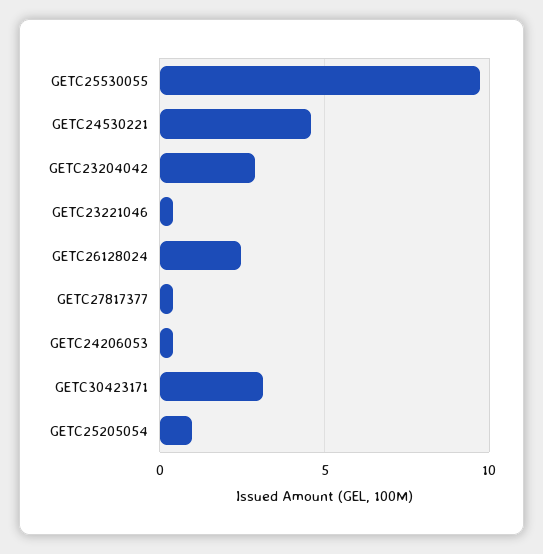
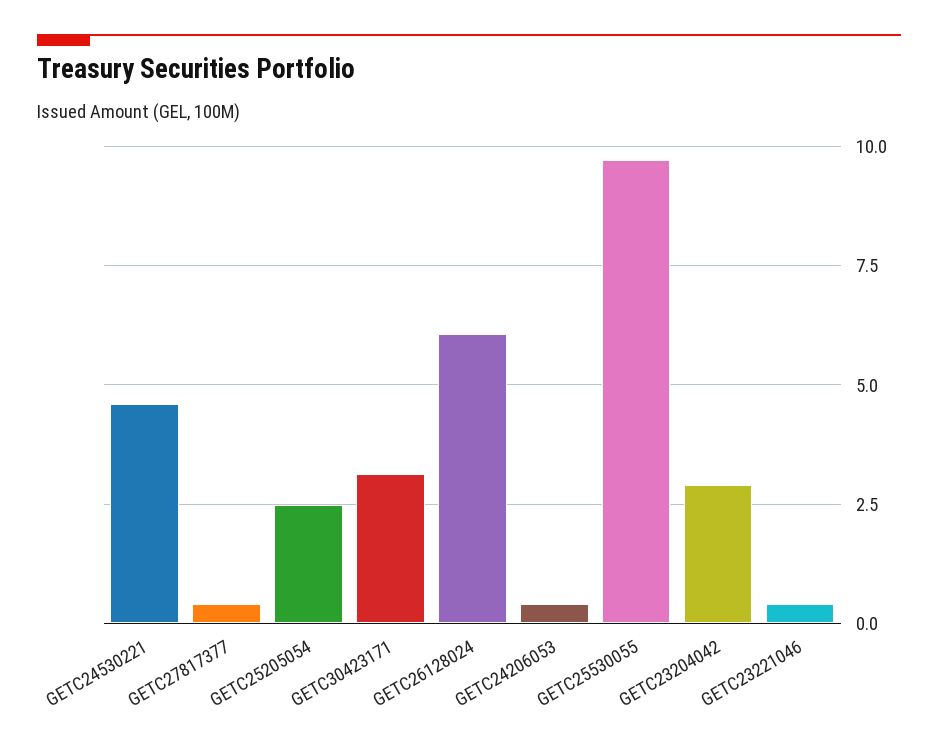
  {
    "GETC25530055": 9.75,
    "GETC24530221": 4.5,
    "GETC23204042": 3,
    "GETC23221046": 0.5,
-   "GETC26128024": 2.5,
+   "GETC26128024": 6,
    "GETC27817377": 0.5,
    "GETC24206053": 0.5,
    "GETC30423171": 3.25,
-   "GETC25205054": 1
+   "GETC25205054": 2.5
  }

